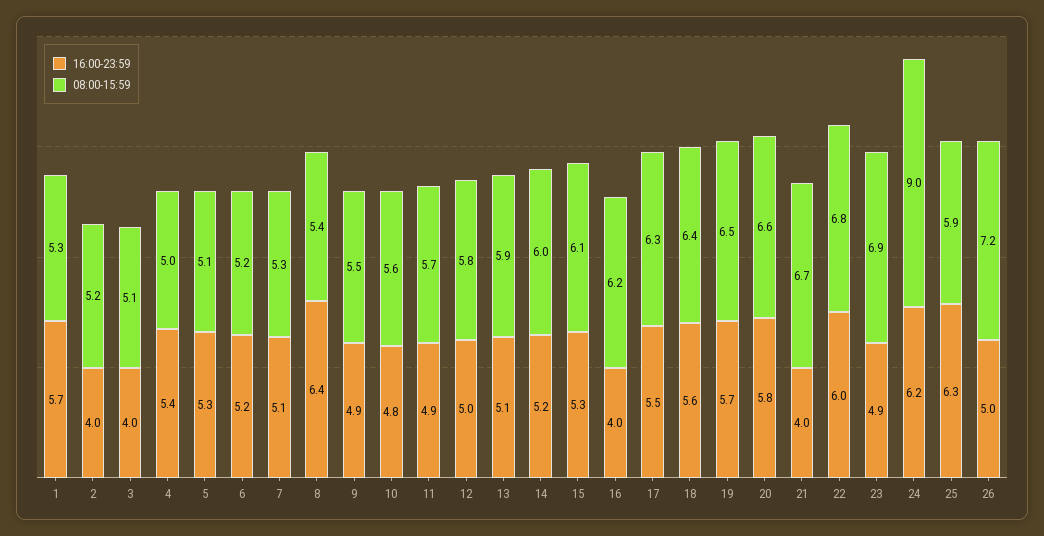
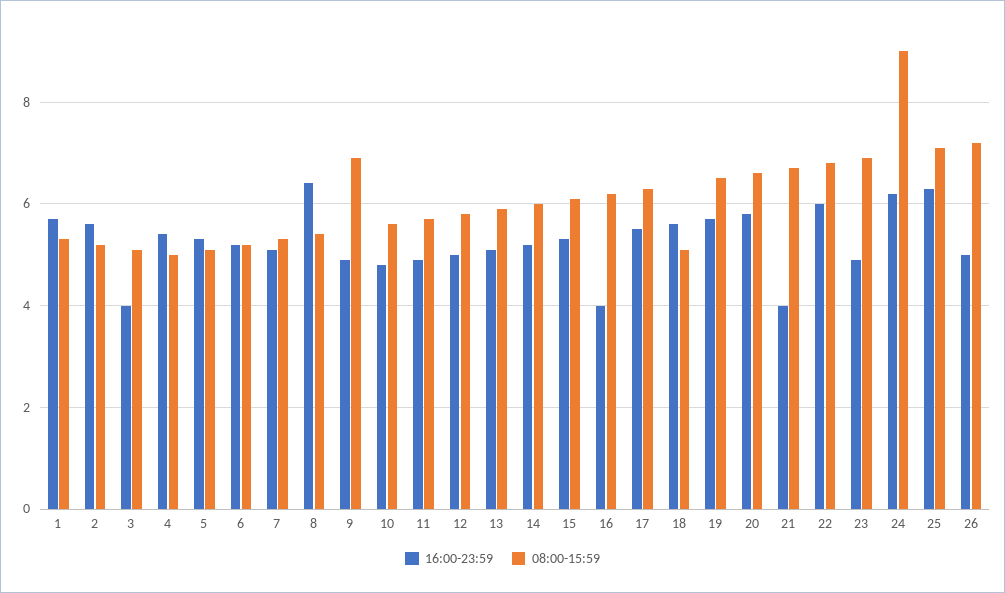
  {
    "16:00-23:59": {
      "1": 5.7,
-     "2": 4,
+     "2": 5.5,
      "3": 4,
      "4": 5.4,
      "5": 5.3,
      "6": 5.2,
      "7": 5.1,
      "8": 6.4,
      "9": 4.9,
      "10": 4.8,
      "11": 4.9,
      "12": 5,
      "13": 5.1,
      "14": 5.2,
      "15": 5.3,
      "16": 4,
      "17": 5.5,
      "18": 5.6,
      "19": 5.7,
      "20": 5.8,
      "21": 4,
      "22": 6,
      "23": 4.9,
      "24": 6.2,
      "25": 6.3,
      "26": 5
    },
    "08:00-15:59": {
      "1": 5.3,
      "2": 5.2,
      "3": 5.1,
      "4": 5,
      "5": 5.1,
      "6": 5.2,
      "7": 5.3,
      "8": 5.4,
-     "9": 5.5,
+     "9": 7,
      "10": 5.6,
      "11": 5.7,
      "12": 5.8,
      "13": 5.9,
      "14": 6,
      "15": 6.1,
      "16": 6.2,
      "17": 6.3,
-     "18": 6.4,
+     "18": 5,
      "19": 6.5,
      "20": 6.6,
      "21": 6.7,
      "22": 6.8,
      "23": 6.9,
      "24": 9,
-     "25": 5.9,
+     "25": 7,
      "26": 7.2
    }
  }

